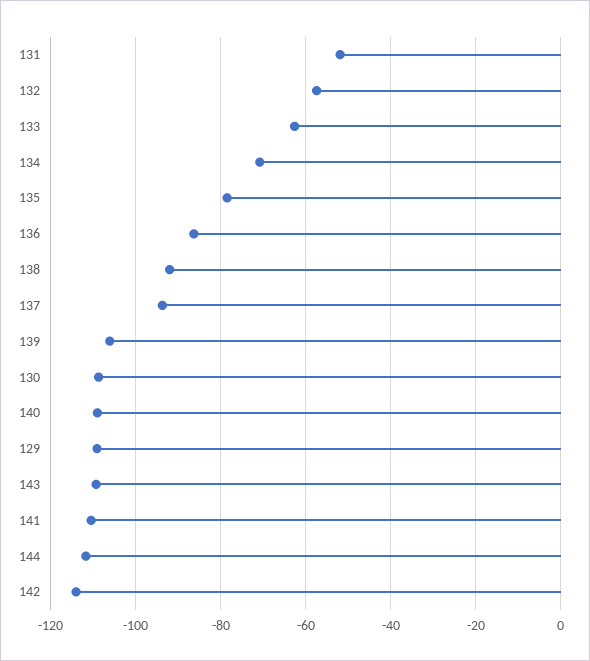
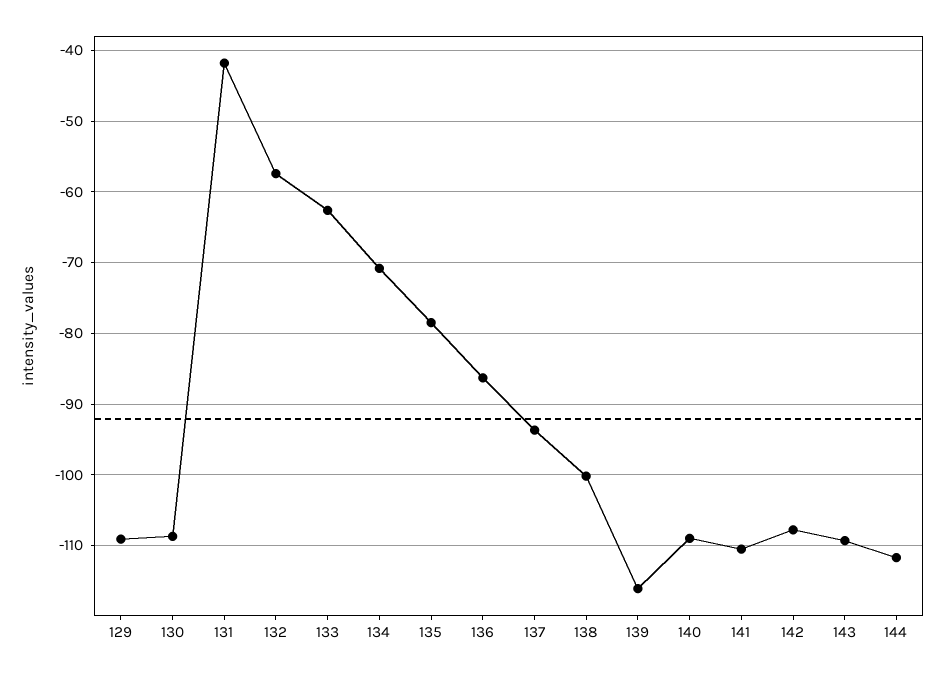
  {
-   "131": -52,
+   "131": -42,
    "132": -57,
    "133": -63,
    "134": -71,
    "135": -79,
    "136": -86,
-   "138": -92,
+   "138": -100,
    "137": -94,
-   "139": -106,
+   "139": -116,
    "130": -109,
    "140": -109,
    "129": -109,
    "143": -109,
    "141": -111,
    "144": -112,
-   "142": -114
+   "142": -108
  }

